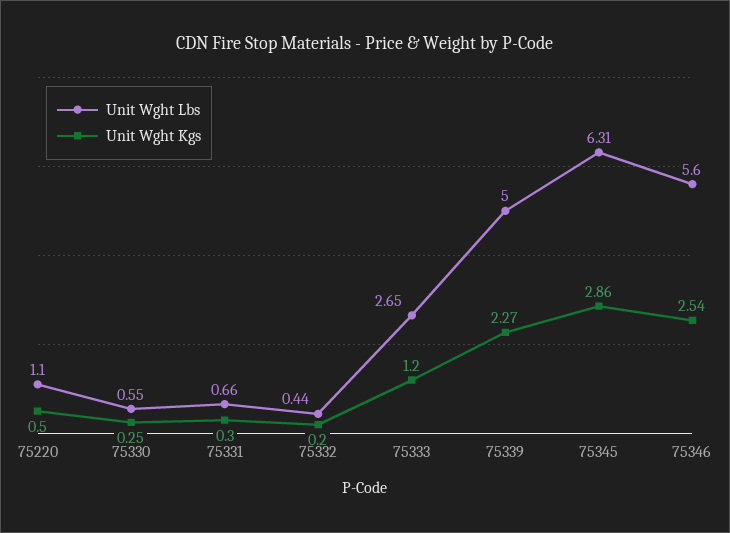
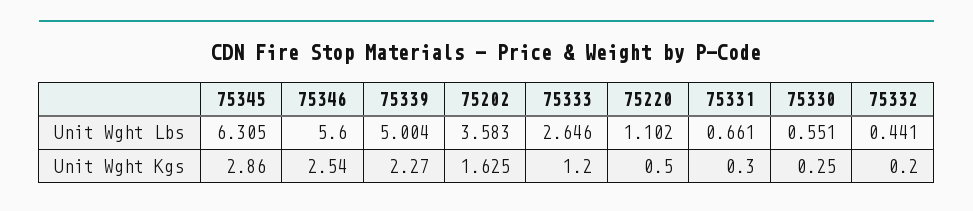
  {
    "Unit Wght Lbs": {
      "75220": 1.102,
      "75330": 0.551,
      "75331": 0.661,
      "75332": 0.441,
      "75333": 2.646,
      "75339": 5.004,
      "75345": 6.305,
-     "75346": 5.6
+     "75346": 5.6,
+     "75202": 3.583
    },
    "Unit Wght Kgs": {
      "75220": 0.5,
      "75330": 0.25,
      "75331": 0.3,
      "75332": 0.2,
      "75333": 1.2,
      "75339": 2.27,
      "75345": 2.86,
-     "75346": 2.54
+     "75346": 2.54,
+     "75202": 1.625
    }
  }

